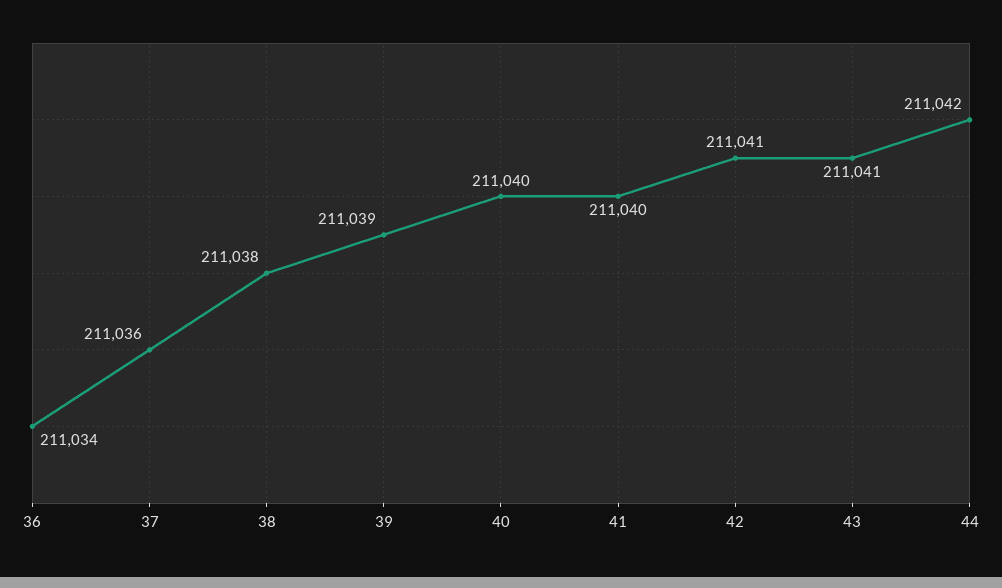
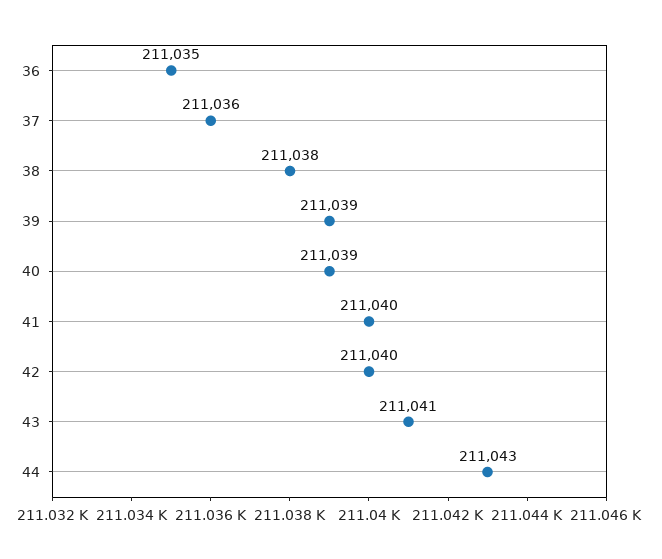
  {
-   "36": 211034,
+   "36": 211035,
    "37": 211036,
    "38": 211038,
    "39": 211039,
-   "40": 211040,
+   "40": 211039,
    "41": 211040,
-   "42": 211041,
+   "42": 211040,
    "43": 211041,
-   "44": 211042
+   "44": 211043
  }

